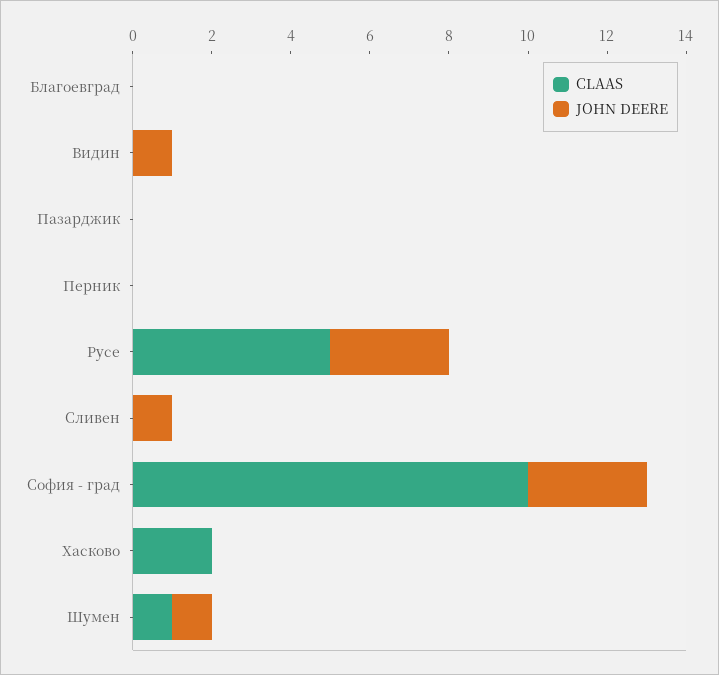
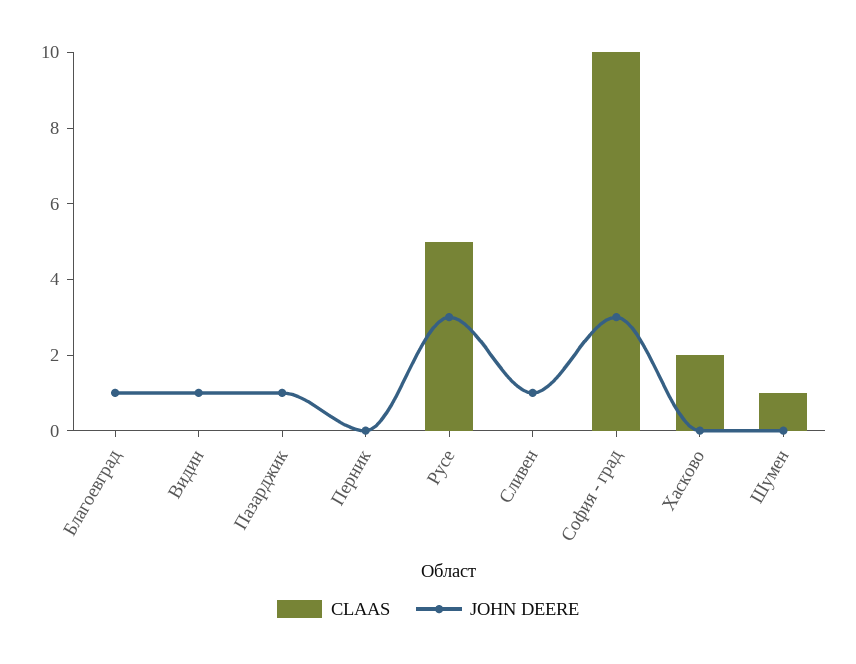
  {
    "CLAAS": {
      "Благоевград": 0,
      "Видин": 0,
      "Пазарджик": 0,
      "Перник": 0,
      "Русе": 5,
      "Сливен": 0,
      "София - град": 10,
      "Хасково": 2,
      "Шумен": 1
    },
    "JOHN DEERE": {
-     "Благоевград": 0,
+     "Благоевград": 1,
      "Видин": 1,
-     "Пазарджик": 0,
+     "Пазарджик": 1,
      "Перник": 0,
      "Русе": 3,
      "Сливен": 1,
      "София - град": 3,
      "Хасково": 0,
-     "Шумен": 1
+     "Шумен": 0
    }
  }

